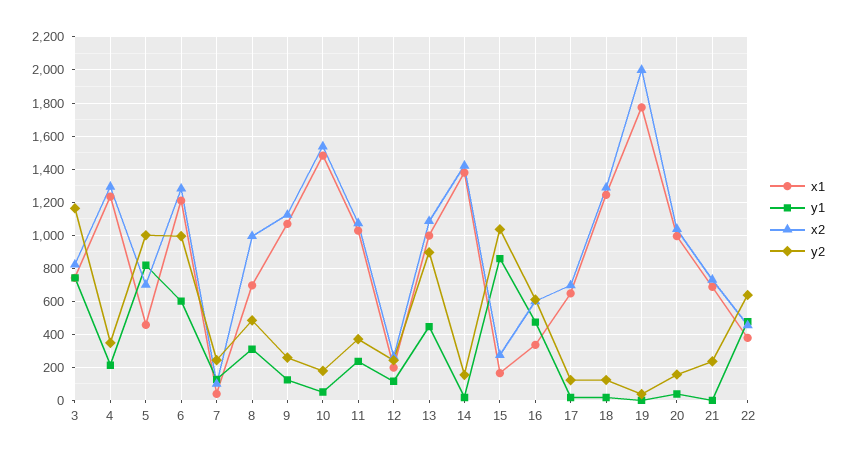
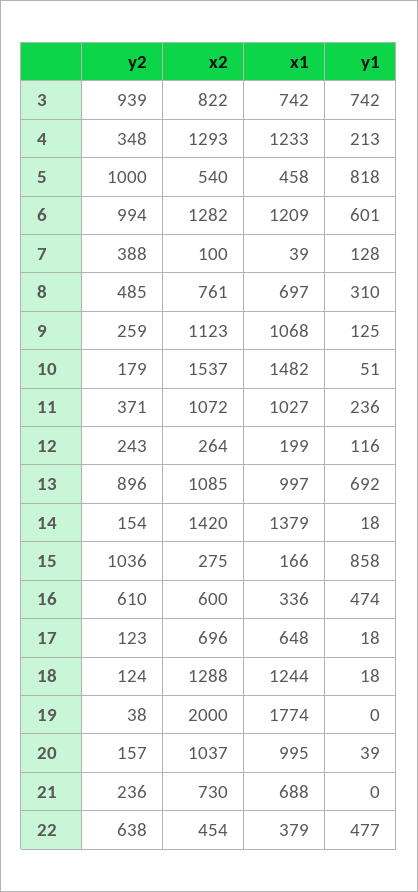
  {
    "x1": {
      "3": 742,
      "4": 1233,
      "5": 458,
      "6": 1209,
      "7": 39,
      "8": 697,
      "9": 1068,
      "10": 1482,
      "11": 1027,
      "12": 199,
      "13": 997,
      "14": 1379,
      "15": 166,
      "16": 336,
      "17": 648,
      "18": 1244,
      "19": 1774,
      "20": 995,
      "21": 688,
      "22": 379
    },
    "y1": {
      "3": 742,
      "4": 213,
      "5": 818,
      "6": 601,
      "7": 128,
      "8": 310,
      "9": 125,
      "10": 51,
      "11": 236,
      "12": 116,
-     "13": 450,
+     "13": 692,
      "14": 18,
      "15": 858,
      "16": 474,
      "17": 18,
      "18": 18,
      "19": 0,
      "20": 39,
      "21": 0,
      "22": 477
    },
    "x2": {
      "3": 822,
      "4": 1293,
-     "5": 700,
+     "5": 540,
      "6": 1282,
      "7": 100,
-     "8": 1000,
+     "8": 761,
      "9": 1123,
      "10": 1537,
      "11": 1072,
      "12": 264,
      "13": 1085,
      "14": 1420,
      "15": 275,
      "16": 600,
      "17": 696,
      "18": 1288,
      "19": 2000,
      "20": 1037,
      "21": 730,
      "22": 454
    },
    "y2": {
-     "3": 1150,
+     "3": 939,
      "4": 348,
      "5": 1000,
      "6": 994,
-     "7": 250,
+     "7": 388,
      "8": 485,
      "9": 259,
      "10": 179,
      "11": 371,
      "12": 243,
      "13": 896,
      "14": 154,
      "15": 1036,
      "16": 610,
      "17": 123,
      "18": 124,
      "19": 38,
      "20": 157,
      "21": 236,
      "22": 638
    }
  }

